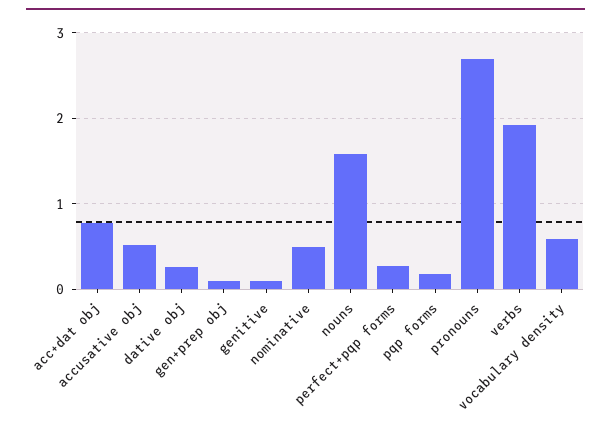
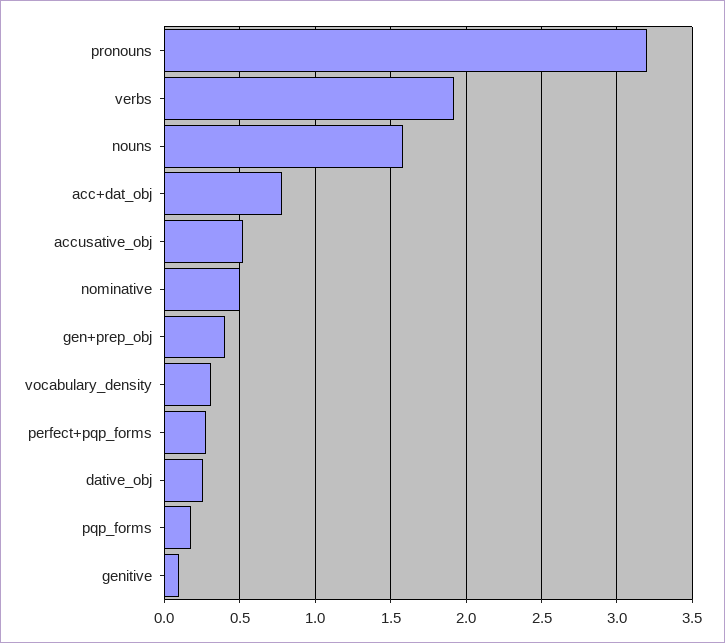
  {
    "acc+dat obj": 0.8,
    "accusative obj": 0.5,
    "dative obj": 0.25,
-   "gen+prep obj": 0.1,
+   "gen+prep obj": 0.4,
    "genitive": 0.1,
    "nominative": 0.5,
    "nouns": 1.6,
    "perfect+pqp forms": 0.3,
    "pqp forms": 0.2,
-   "pronouns": 2.7,
+   "pronouns": 3.2,
    "verbs": 1.9,
-   "vocabulary density": 0.6
+   "vocabulary density": 0.3
  }

